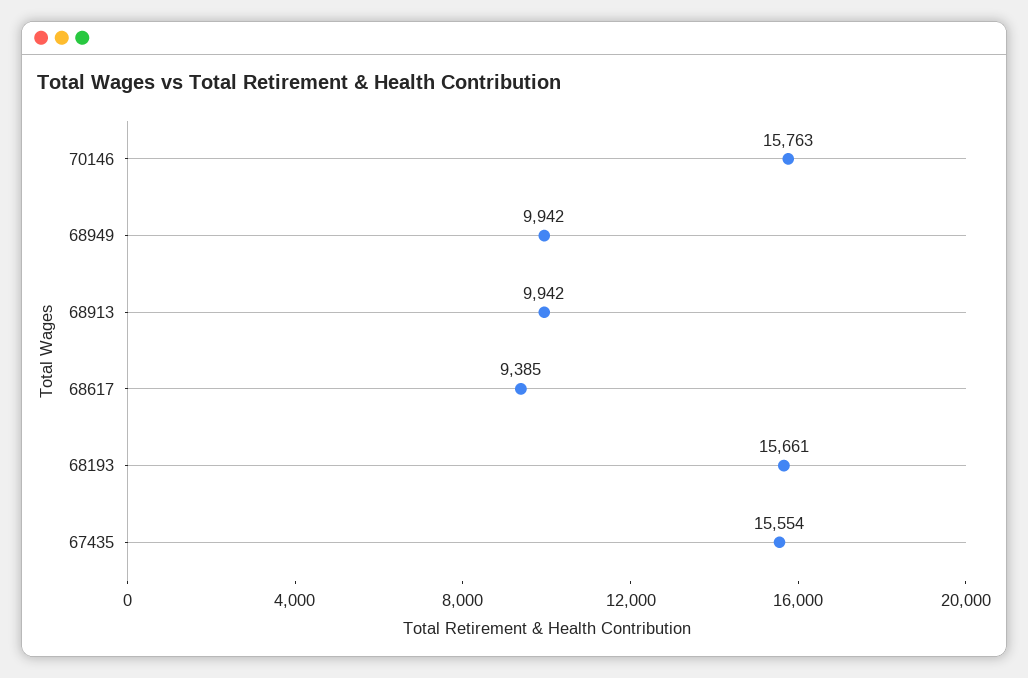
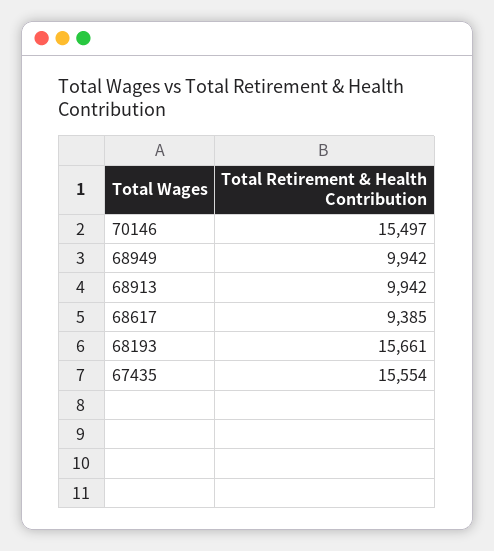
  {
-   "70146": 15763,
+   "70146": 15497,
    "68949": 9942,
    "68913": 9942,
    "68617": 9385,
    "68193": 15661,
    "67435": 15554
  }

